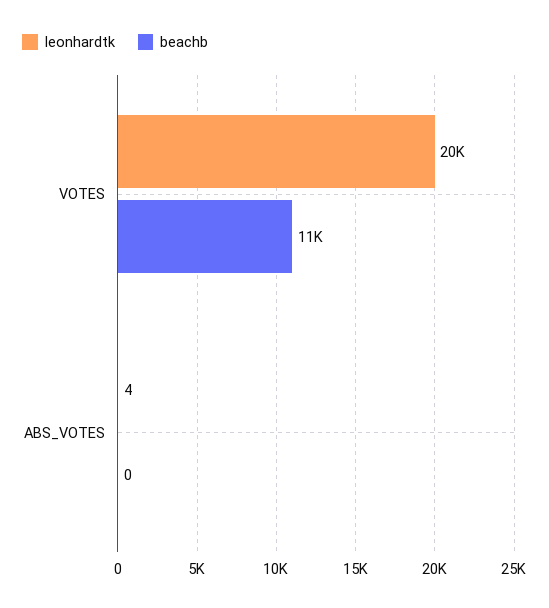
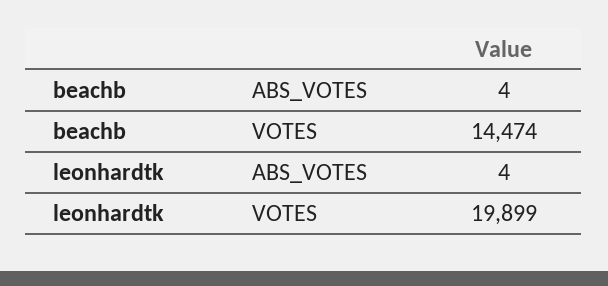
  {
    "leonhardtk": {
      "VOTES": 19899,
      "ABS_VOTES": 4
    },
    "beachb": {
-     "VOTES": 11000,
+     "VOTES": 14474,
-     "ABS_VOTES": 0
+     "ABS_VOTES": 4
    }
  }

